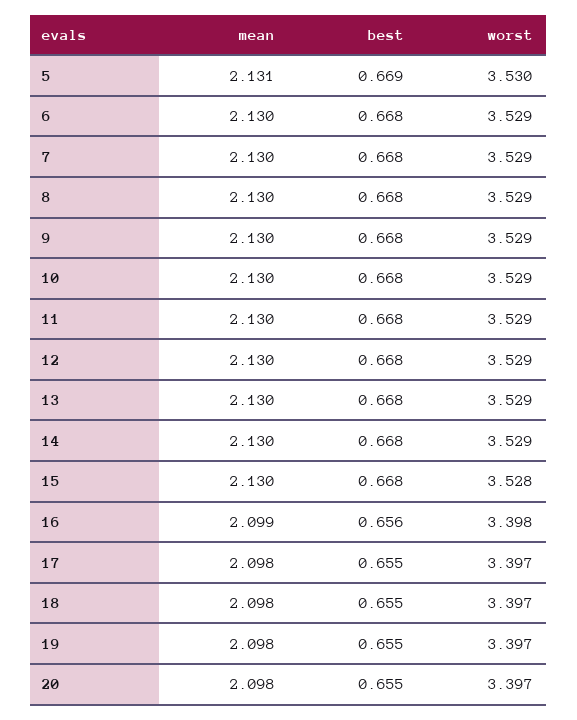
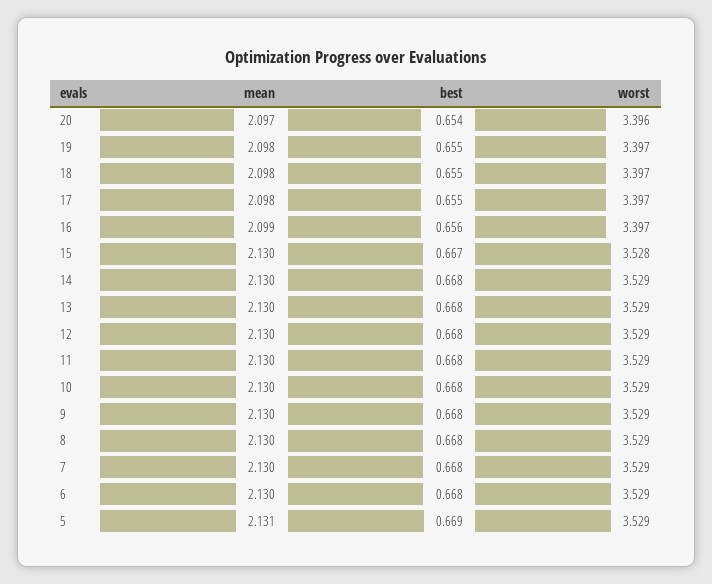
  {
    "mean": {
      "5": 2.131,
      "6": 2.13,
      "7": 2.13,
      "8": 2.13,
      "9": 2.13,
      "10": 2.13,
      "11": 2.13,
      "12": 2.13,
      "13": 2.13,
      "14": 2.13,
      "15": 2.13,
      "16": 2.099,
      "17": 2.098,
      "18": 2.098,
      "19": 2.098,
-     "20": 2.098
+     "20": 2.097
    },
    "best": {
      "5": 0.669,
      "6": 0.668,
      "7": 0.668,
      "8": 0.668,
      "9": 0.668,
      "10": 0.668,
      "11": 0.668,
      "12": 0.668,
      "13": 0.668,
      "14": 0.668,
-     "15": 0.668,
+     "15": 0.667,
      "16": 0.656,
      "17": 0.655,
      "18": 0.655,
      "19": 0.655,
-     "20": 0.655
+     "20": 0.654
    },
    "worst": {
-     "5": 3.53,
+     "5": 3.529,
      "6": 3.529,
      "7": 3.529,
      "8": 3.529,
      "9": 3.529,
      "10": 3.529,
      "11": 3.529,
      "12": 3.529,
      "13": 3.529,
      "14": 3.529,
      "15": 3.528,
-     "16": 3.398,
+     "16": 3.397,
      "17": 3.397,
      "18": 3.397,
      "19": 3.397,
-     "20": 3.397
+     "20": 3.396
    }
  }

